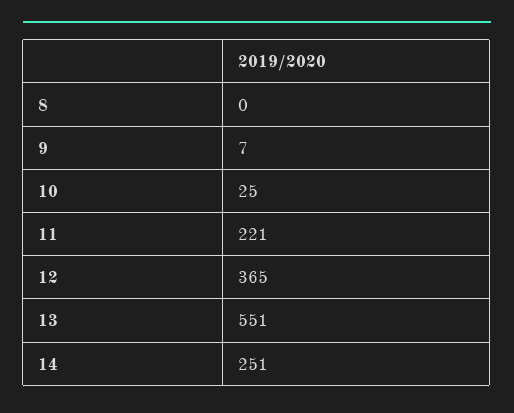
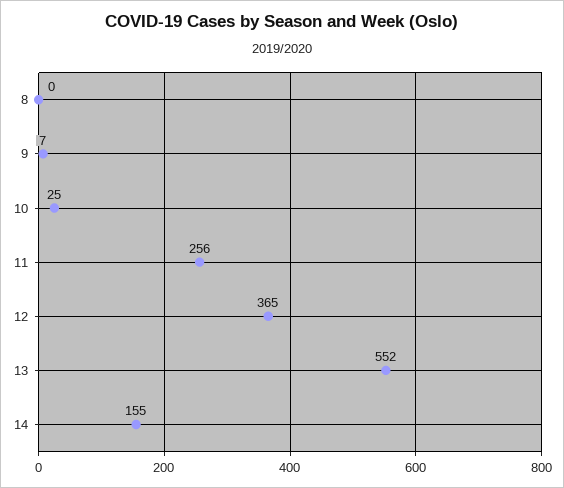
  {
    "8": 0,
    "9": 7,
    "10": 25,
-   "11": 221,
+   "11": 256,
    "12": 365,
-   "13": 551,
+   "13": 552,
-   "14": 251
+   "14": 155
  }

